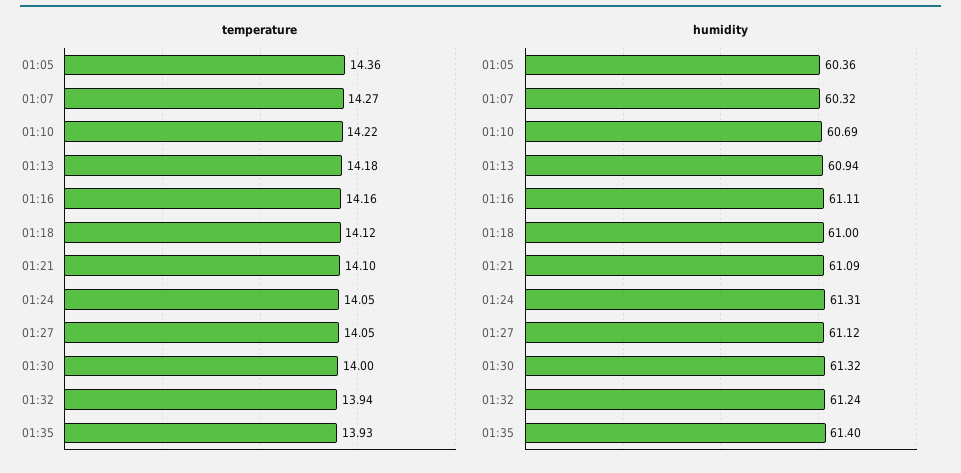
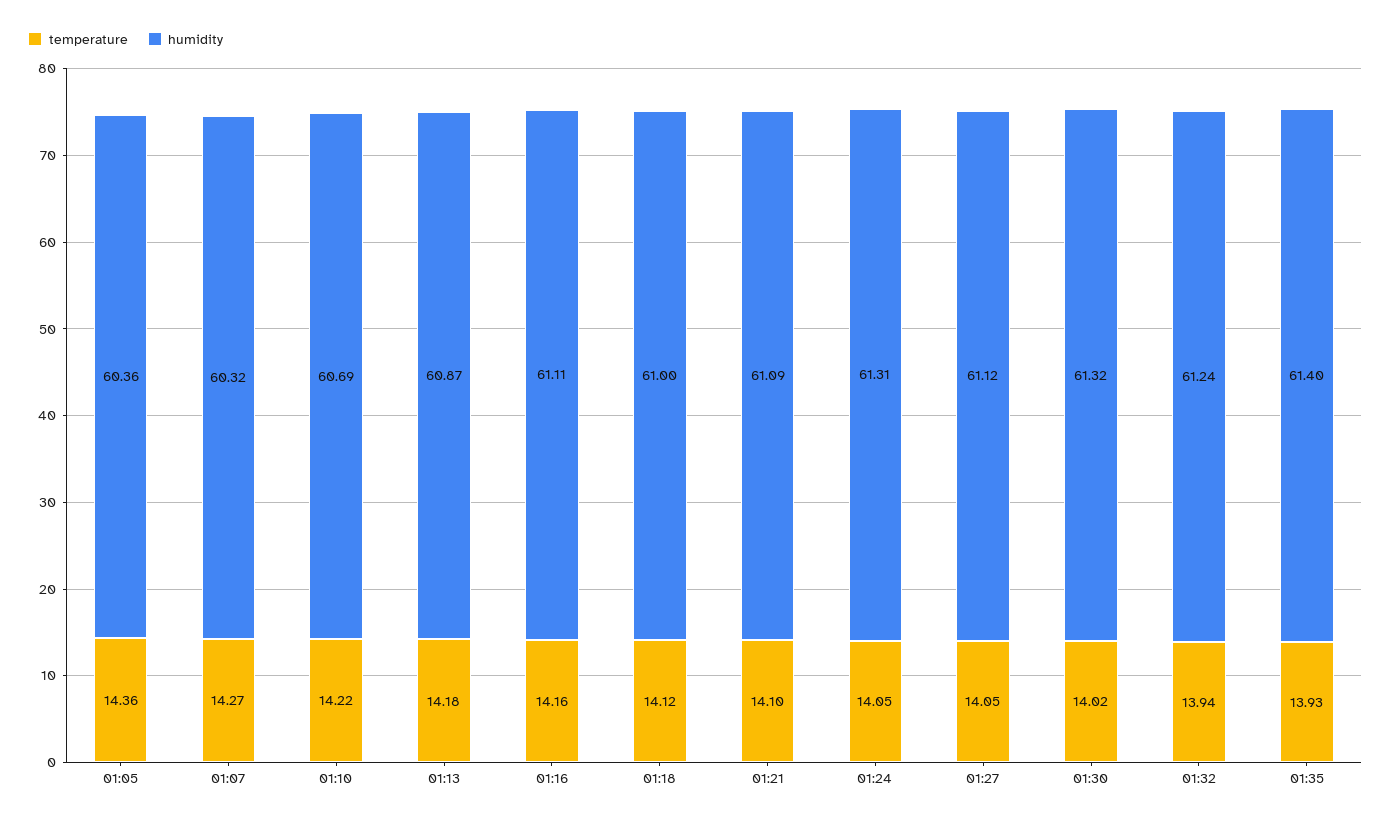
  {
    "temperature": {
      "01:05": 14.36,
      "01:07": 14.27,
      "01:10": 14.22,
      "01:13": 14.18,
      "01:16": 14.16,
      "01:18": 14.12,
      "01:21": 14.1,
      "01:24": 14.05,
      "01:27": 14.05,
-     "01:30": 14,
+     "01:30": 14.02,
      "01:32": 13.94,
      "01:35": 13.93
    },
    "humidity": {
      "01:05": 60.36,
      "01:07": 60.32,
      "01:10": 60.69,
-     "01:13": 60.94,
+     "01:13": 60.87,
      "01:16": 61.11,
      "01:18": 61,
      "01:21": 61.09,
      "01:24": 61.31,
      "01:27": 61.12,
      "01:30": 61.32,
      "01:32": 61.24,
      "01:35": 61.4
    }
  }

